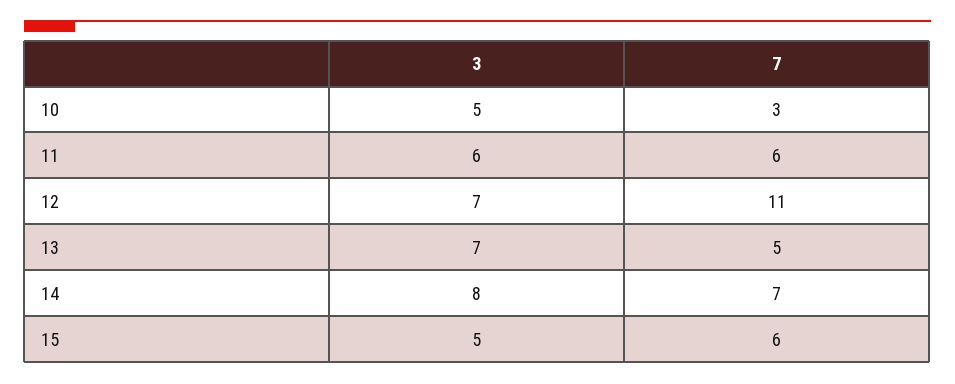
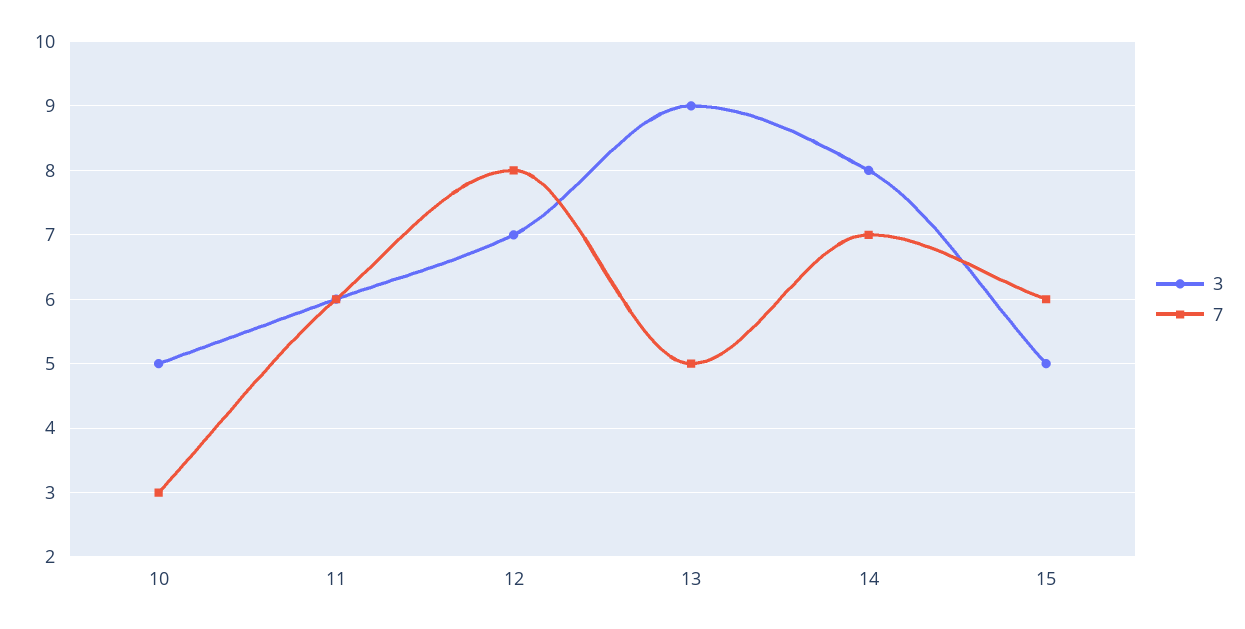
  {
    "3": {
      "10": 5,
      "11": 6,
      "12": 7,
-     "13": 7,
+     "13": 9,
      "14": 8,
      "15": 5
    },
    "7": {
      "10": 3,
      "11": 6,
-     "12": 11,
+     "12": 8,
      "13": 5,
      "14": 7,
      "15": 6
    }
  }

